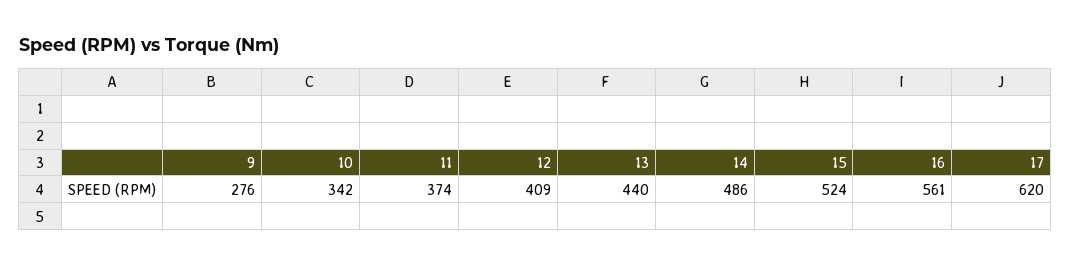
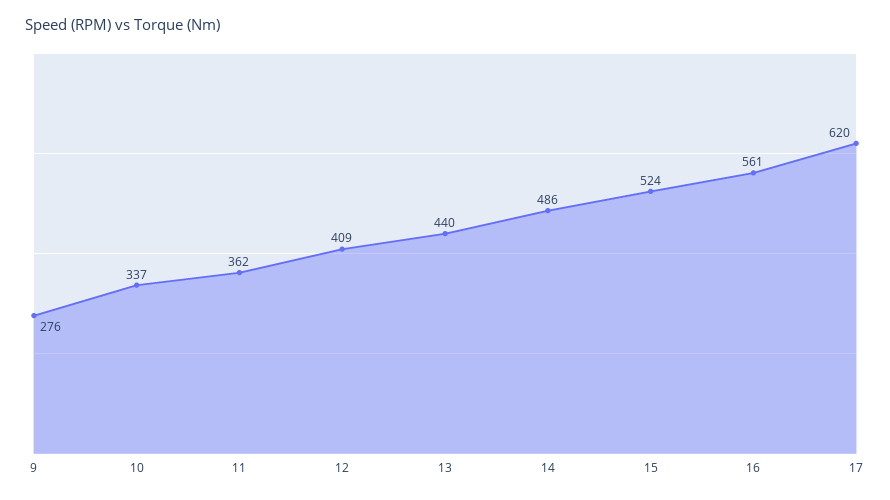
  {
    "9": 276,
-   "10": 342,
+   "10": 337,
-   "11": 374,
+   "11": 362,
    "12": 409,
    "13": 440,
    "14": 486,
    "15": 524,
    "16": 561,
    "17": 620
  }

